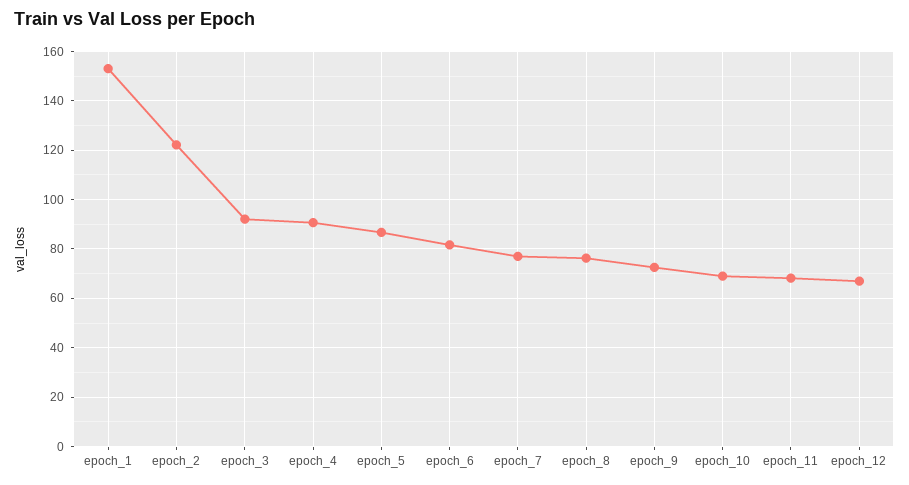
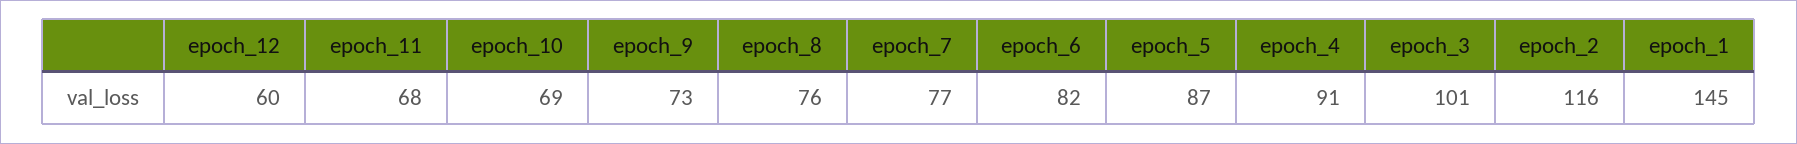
  {
-   "epoch_1": 152.5,
+   "epoch_1": 145,
-   "epoch_2": 122.5,
+   "epoch_2": 116,
-   "epoch_3": 92.5,
+   "epoch_3": 101,
    "epoch_4": 91,
    "epoch_5": 87,
    "epoch_6": 82,
    "epoch_7": 77,
    "epoch_8": 76,
    "epoch_9": 73,
    "epoch_10": 69,
    "epoch_11": 68,
-   "epoch_12": 67.5
+   "epoch_12": 60
  }

